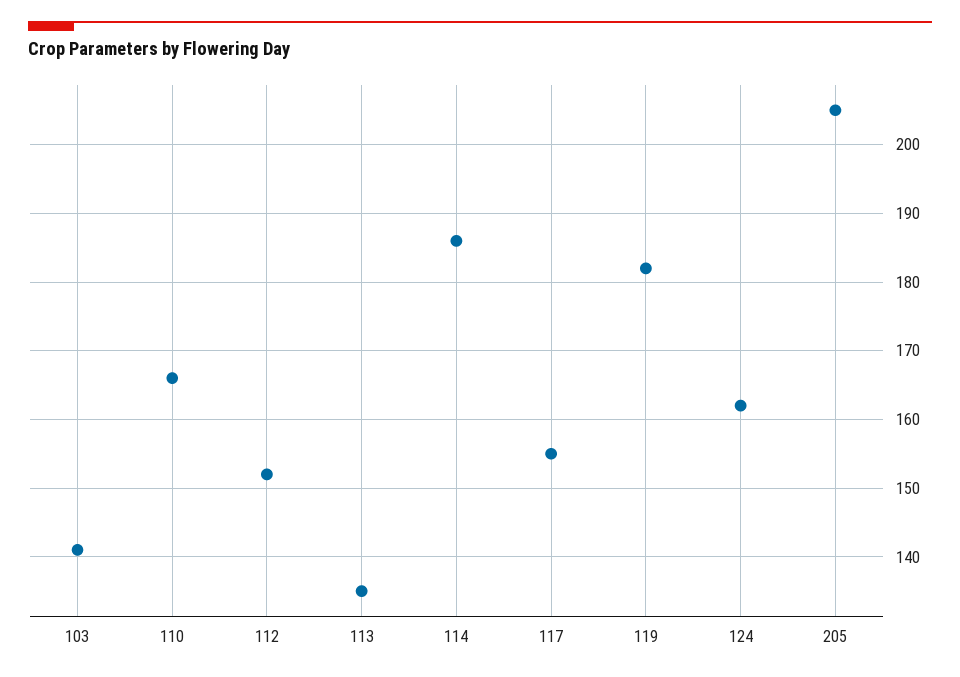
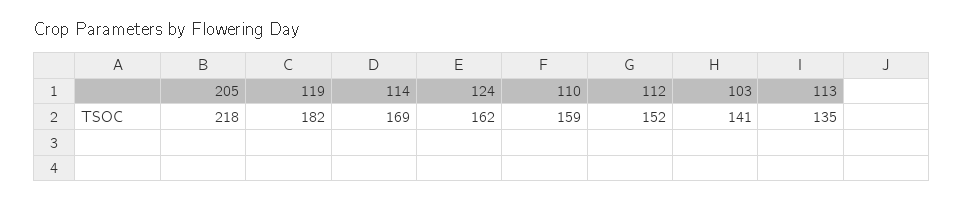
  {
    "103": 141,
-   "110": 166,
+   "110": 159,
    "112": 152,
    "113": 135,
-   "114": 186,
+   "114": 169,
-   "117": 155,
    "119": 182,
    "124": 162,
-   "205": 205
+   "205": 218
  }

